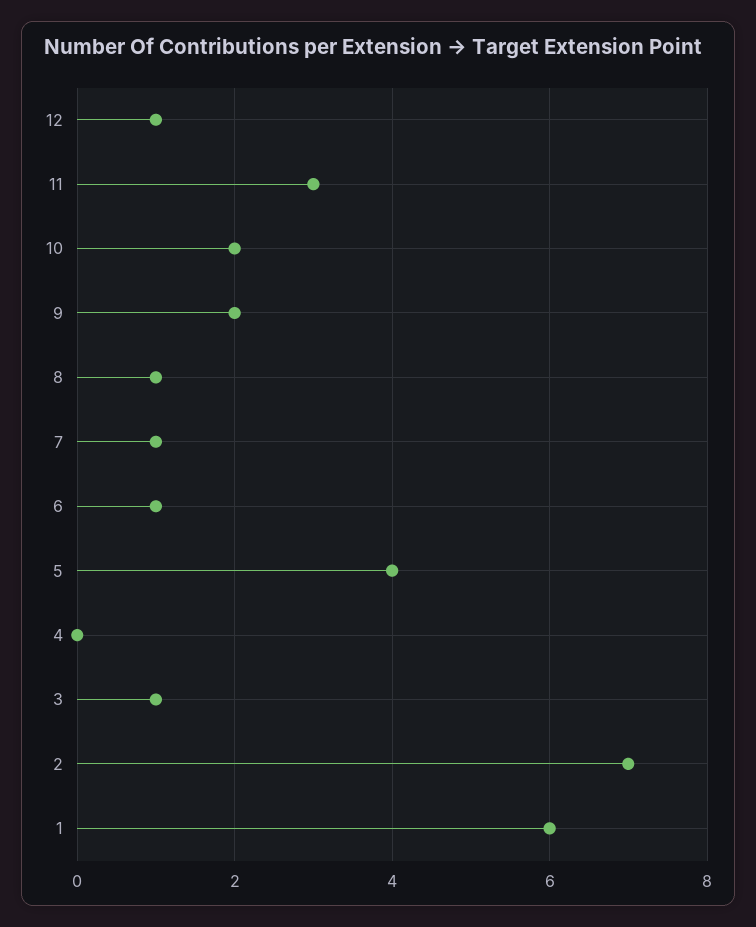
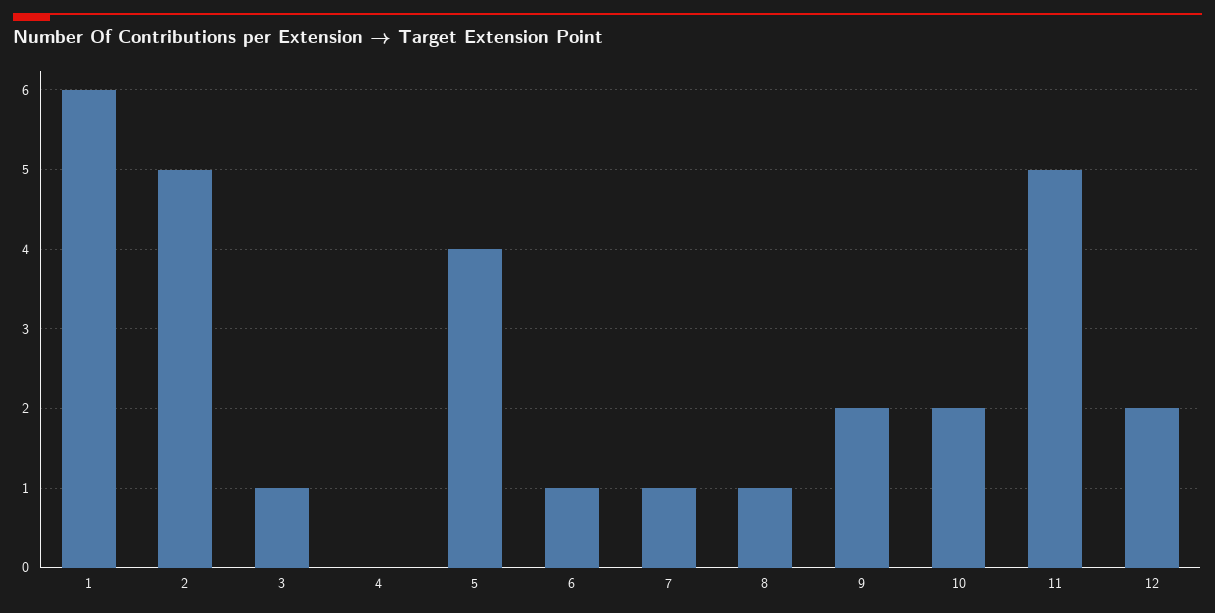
  {
-   "12": 1,
+   "12": 2,
-   "11": 3,
+   "11": 5,
    "10": 2,
    "9": 2,
    "8": 1,
    "7": 1,
    "6": 1,
    "5": 4,
    "4": 0,
    "3": 1,
-   "2": 7,
+   "2": 5,
    "1": 6
  }

